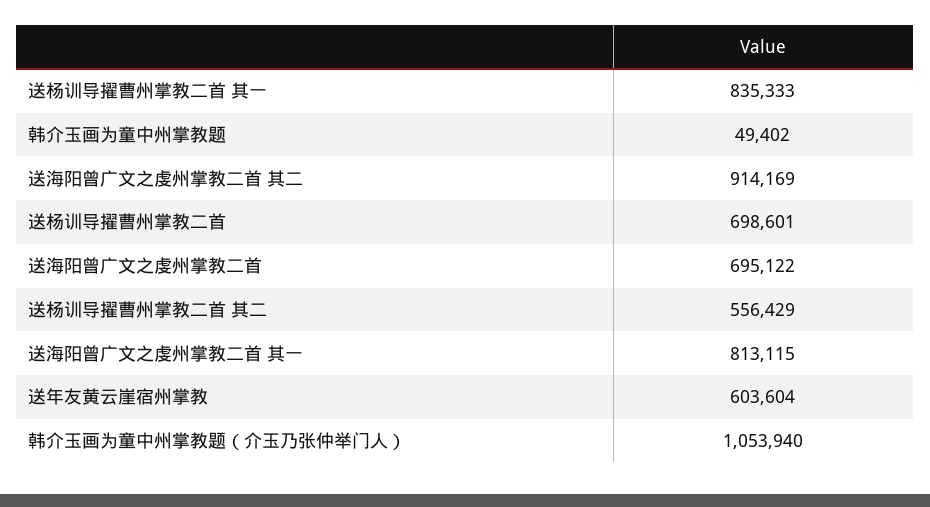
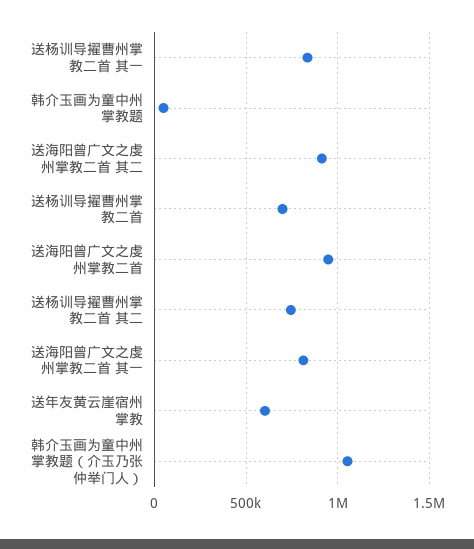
  {
    "送杨训导擢曹州掌教二首 其一": 835333,
    "韩介玉画为童中州掌教题": 49402,
    "送海阳曾广文之虔州掌教二首 其二": 914169,
    "送杨训导擢曹州掌教二首": 698601,
-   "送海阳曾广文之虔州掌教二首": 695122,
+   "送海阳曾广文之虔州掌教二首": 950000,
-   "送杨训导擢曹州掌教二首 其二": 556429,
+   "送杨训导擢曹州掌教二首 其二": 750000,
    "送海阳曾广文之虔州掌教二首 其一": 813115,
    "送年友黄云崖宿州掌教": 603604,
    "韩介玉画为童中州掌教题（介玉乃张仲举门人）": 1053940
  }

